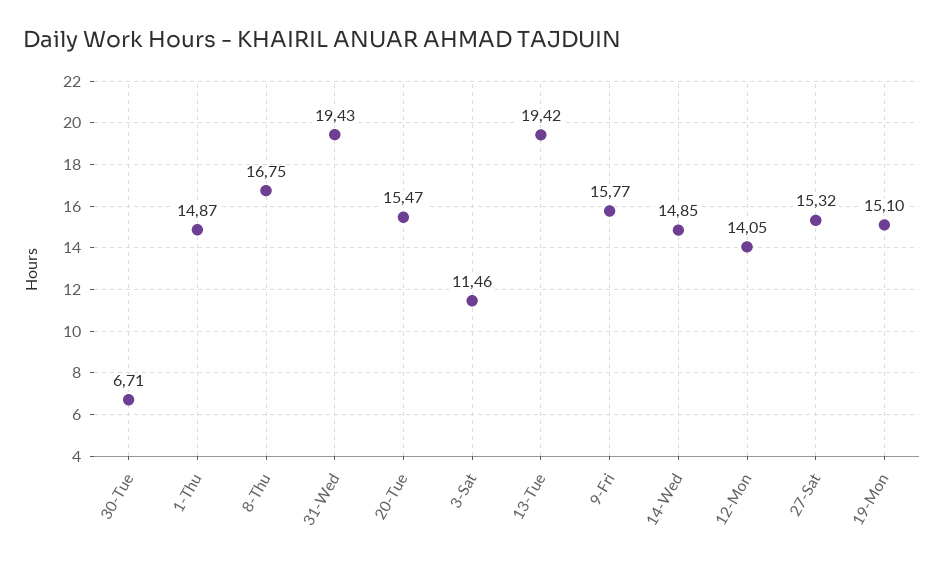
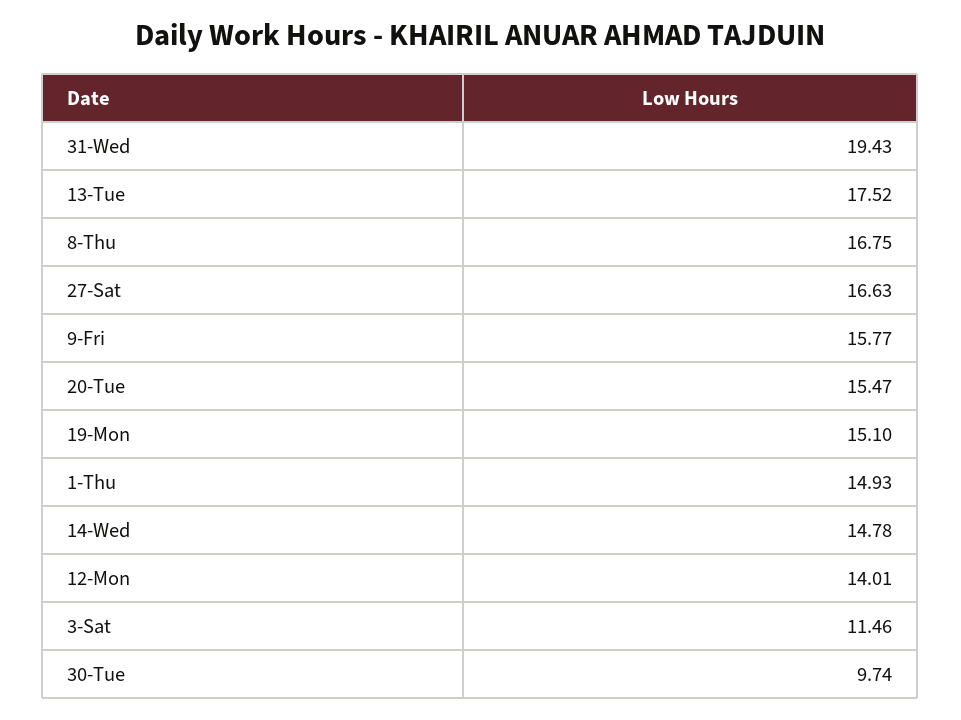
  {
-   "30-Tue": 6.71,
+   "30-Tue": 9.74,
-   "1-Thu": 14.87,
+   "1-Thu": 14.93,
    "8-Thu": 16.75,
    "31-Wed": 19.43,
    "20-Tue": 15.47,
    "3-Sat": 11.46,
-   "13-Tue": 19.42,
+   "13-Tue": 17.52,
    "9-Fri": 15.77,
-   "14-Wed": 14.85,
+   "14-Wed": 14.78,
-   "12-Mon": 14.05,
+   "12-Mon": 14.01,
-   "27-Sat": 15.32,
+   "27-Sat": 16.63,
    "19-Mon": 15.1
  }

